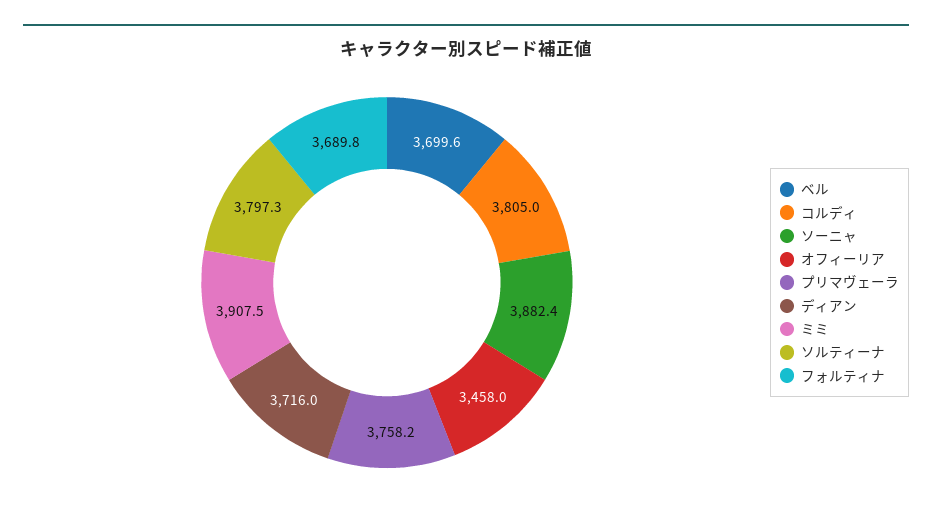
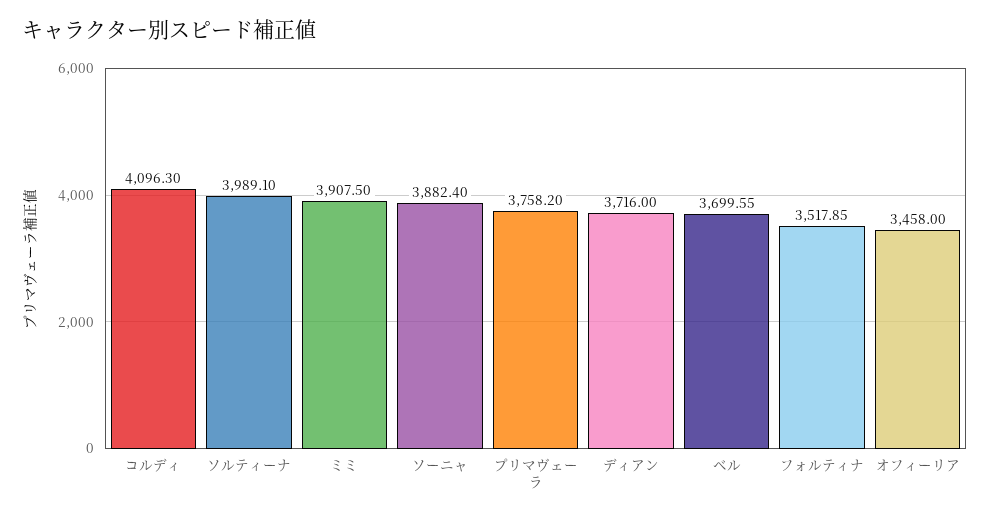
  {
    "ベル": 3699.55,
-   "コルディ": 3805,
+   "コルディ": 4096.3,
    "ソーニャ": 3882.4,
    "オフィーリア": 3458,
    "プリマヴェーラ": 3758.2,
    "ディアン": 3716,
    "ミミ": 3907.5,
-   "ソルティーナ": 3797.3,
+   "ソルティーナ": 3989.1,
-   "フォルティナ": 3689.8
+   "フォルティナ": 3517.85
  }

